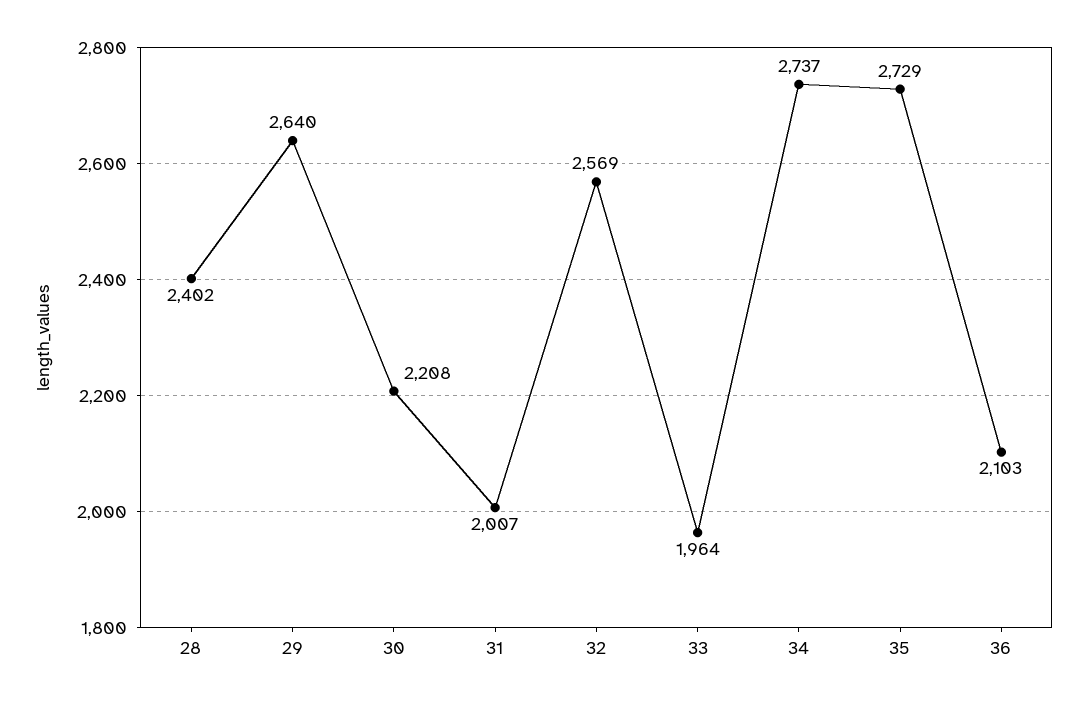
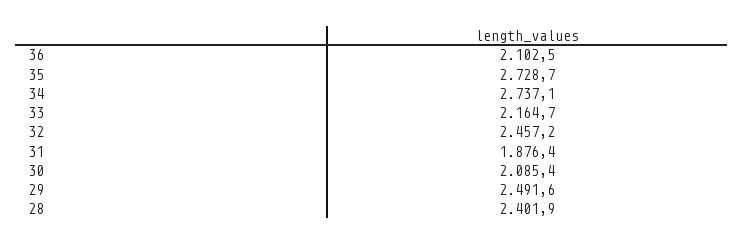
  {
    "28": 2401.9,
-   "29": 2640,
+   "29": 2491.6,
-   "30": 2208,
+   "30": 2085.4,
-   "31": 2007,
+   "31": 1876.4,
-   "32": 2569,
+   "32": 2457.2,
-   "33": 1964,
+   "33": 2164.7,
    "34": 2737.1,
    "35": 2728.7,
    "36": 2102.5
  }

